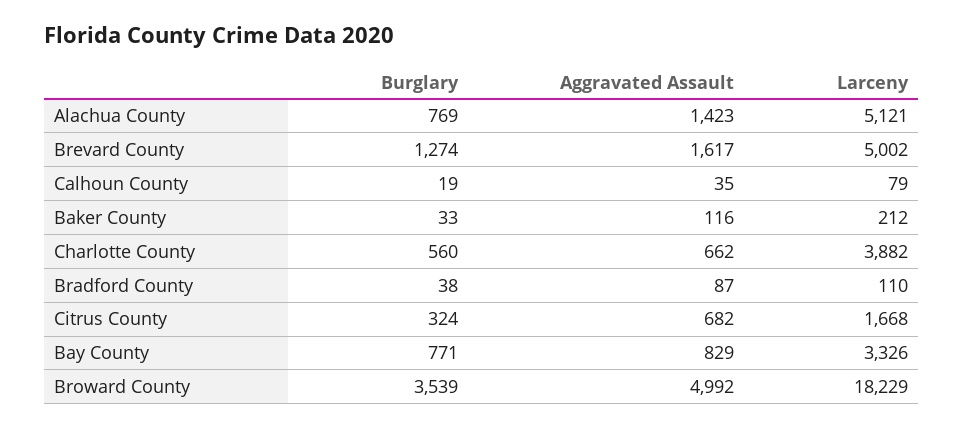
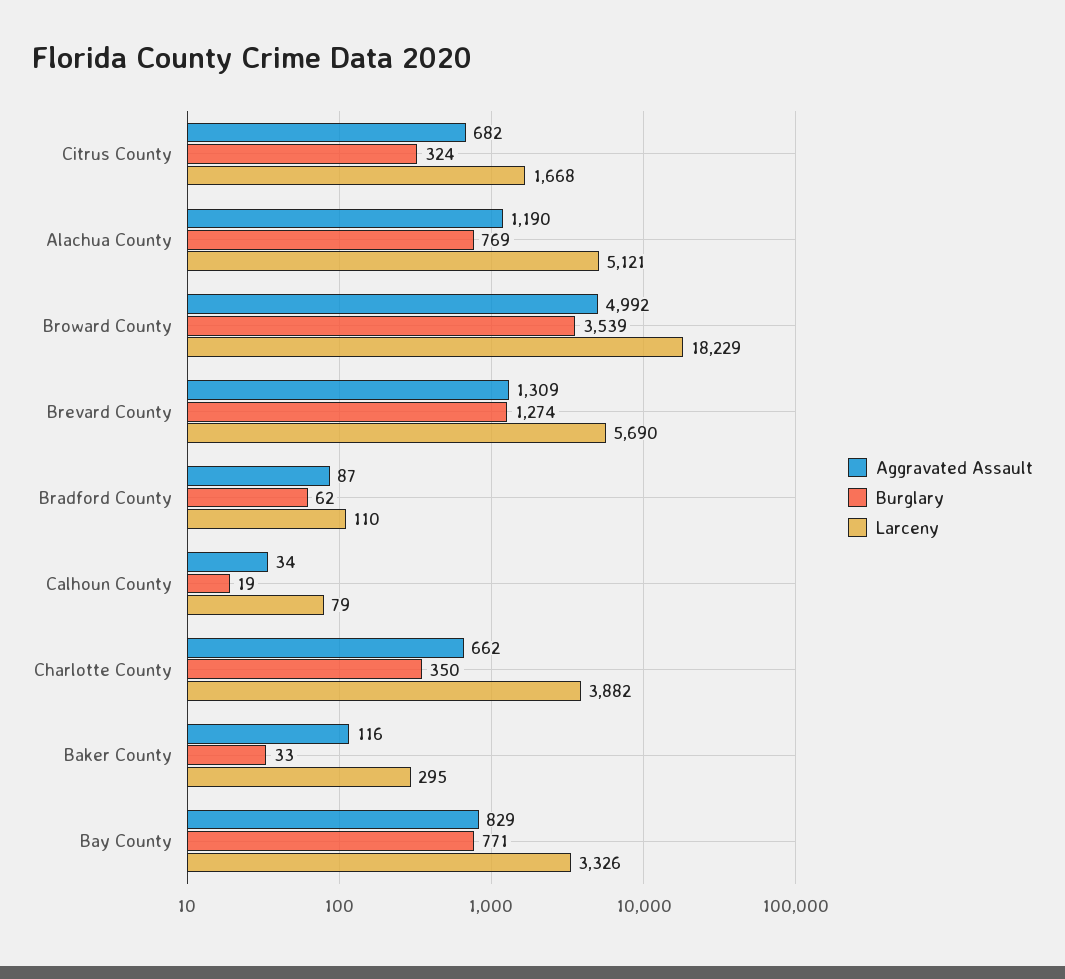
  {
    "Burglary": {
      "Alachua County": 769,
      "Brevard County": 1274,
      "Calhoun County": 19,
      "Baker County": 33,
-     "Charlotte County": 560,
+     "Charlotte County": 350,
-     "Bradford County": 38,
+     "Bradford County": 62,
      "Citrus County": 324,
      "Bay County": 771,
      "Broward County": 3539
    },
    "Aggravated Assault": {
-     "Alachua County": 1423,
+     "Alachua County": 1190,
-     "Brevard County": 1617,
+     "Brevard County": 1309,
-     "Calhoun County": 35,
+     "Calhoun County": 34,
      "Baker County": 116,
      "Charlotte County": 662,
      "Bradford County": 87,
      "Citrus County": 682,
      "Bay County": 829,
      "Broward County": 4992
    },
    "Larceny": {
      "Alachua County": 5121,
-     "Brevard County": 5002,
+     "Brevard County": 5690,
      "Calhoun County": 79,
-     "Baker County": 212,
+     "Baker County": 295,
      "Charlotte County": 3882,
      "Bradford County": 110,
      "Citrus County": 1668,
      "Bay County": 3326,
      "Broward County": 18229
    }
  }

